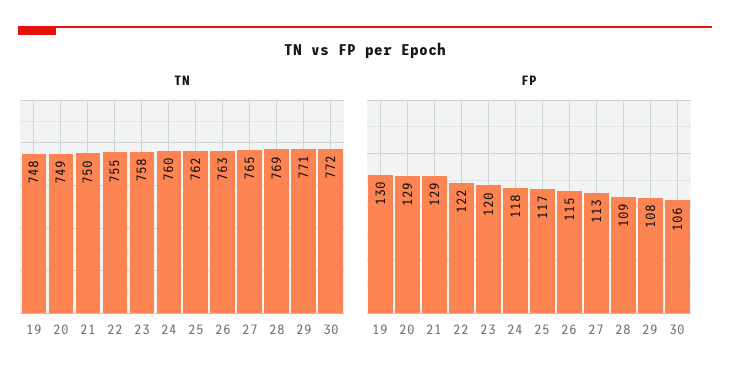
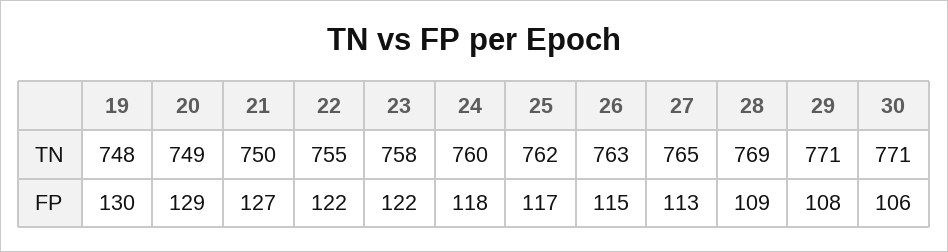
  {
    "TN": {
      "19": 748,
      "20": 749,
      "21": 750,
      "22": 755,
      "23": 758,
      "24": 760,
      "25": 762,
      "26": 763,
      "27": 765,
      "28": 769,
      "29": 771,
-     "30": 772
+     "30": 771
    },
    "FP": {
      "19": 130,
      "20": 129,
-     "21": 129,
+     "21": 127,
      "22": 122,
-     "23": 120,
+     "23": 122,
      "24": 118,
      "25": 117,
      "26": 115,
      "27": 113,
      "28": 109,
      "29": 108,
      "30": 106
    }
  }

